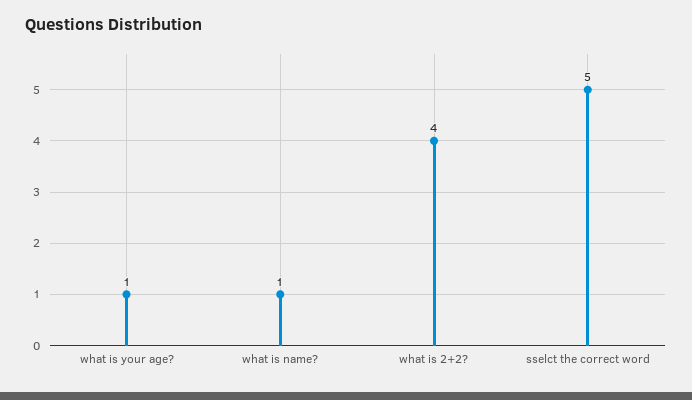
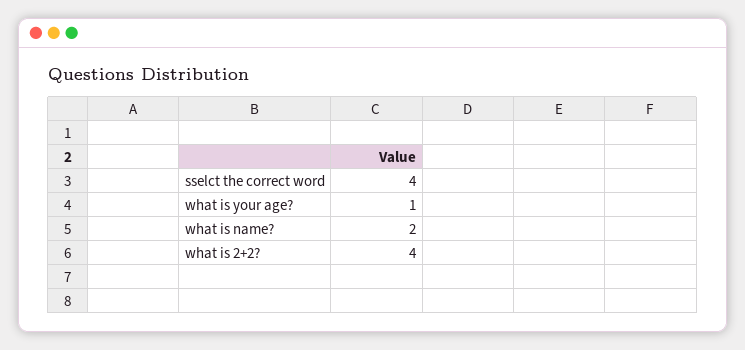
  {
    "what is your age?": 1,
-   "what is name?": 1,
+   "what is name?": 2,
    "what is 2+2?": 4,
-   "sselct the correct word": 5
+   "sselct the correct word": 4
  }

